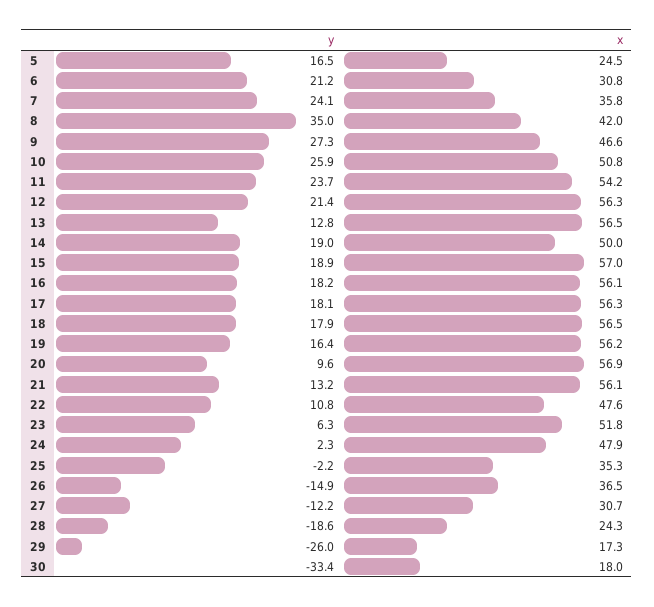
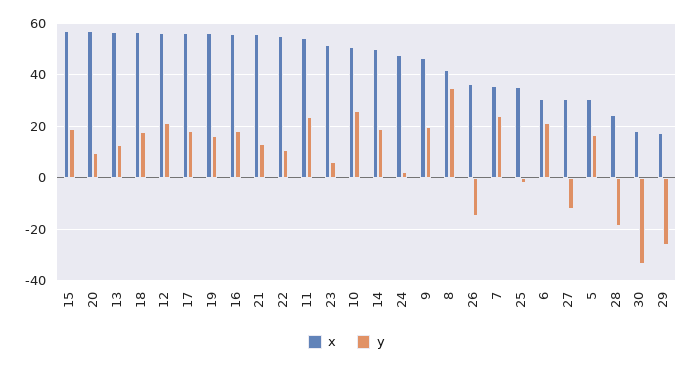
  {
    "y": {
      "5": 16.5,
      "6": 21.2,
      "7": 24.1,
      "8": 35,
-     "9": 27.3,
+     "9": 20,
      "10": 25.9,
      "11": 23.7,
      "12": 21.4,
      "13": 12.8,
      "14": 19,
      "15": 18.9,
      "16": 18.2,
      "17": 18.1,
      "18": 17.9,
      "19": 16.4,
      "20": 9.6,
      "21": 13.2,
      "22": 10.8,
      "23": 6.3,
      "24": 2.3,
      "25": -2.2,
      "26": -14.9,
      "27": -12.2,
      "28": -18.6,
      "29": -26,
      "30": -33.4
    },
    "x": {
-     "5": 24.5,
+     "5": 30,
      "6": 30.8,
      "7": 35.8,
      "8": 42,
      "9": 46.6,
      "10": 50.8,
      "11": 54.2,
      "12": 56.3,
      "13": 56.5,
      "14": 50,
      "15": 57,
      "16": 56.1,
      "17": 56.3,
      "18": 56.5,
      "19": 56.2,
      "20": 56.9,
      "21": 56.1,
-     "22": 47.6,
+     "22": 55,
      "23": 51.8,
      "24": 47.9,
      "25": 35.3,
      "26": 36.5,
      "27": 30.7,
      "28": 24.3,
      "29": 17.3,
      "30": 18
    }
  }

